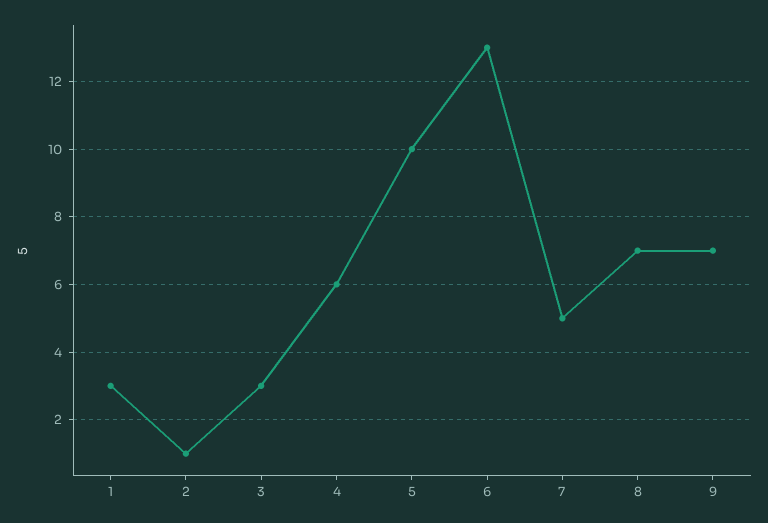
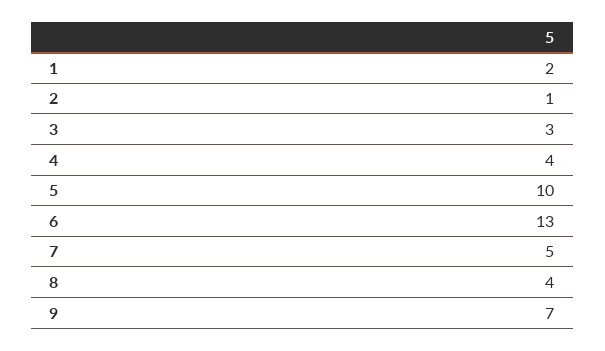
  {
-   "1": 3,
+   "1": 2,
    "2": 1,
    "3": 3,
-   "4": 6,
+   "4": 4,
    "5": 10,
    "6": 13,
    "7": 5,
-   "8": 7,
+   "8": 4,
    "9": 7
  }

